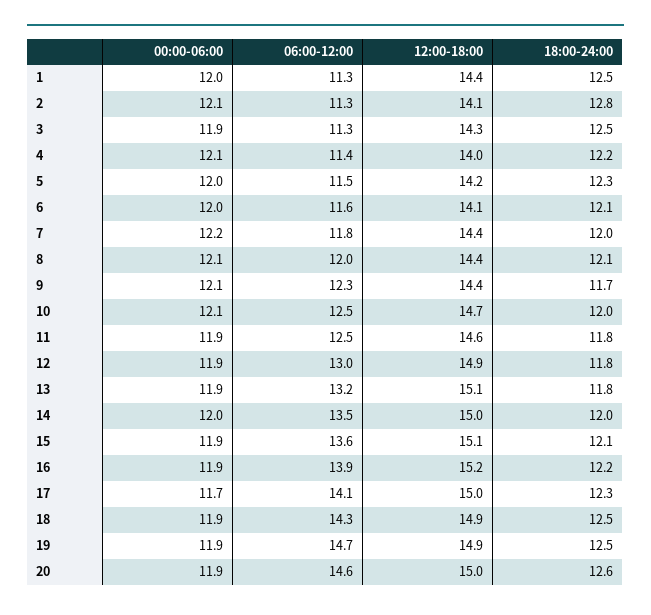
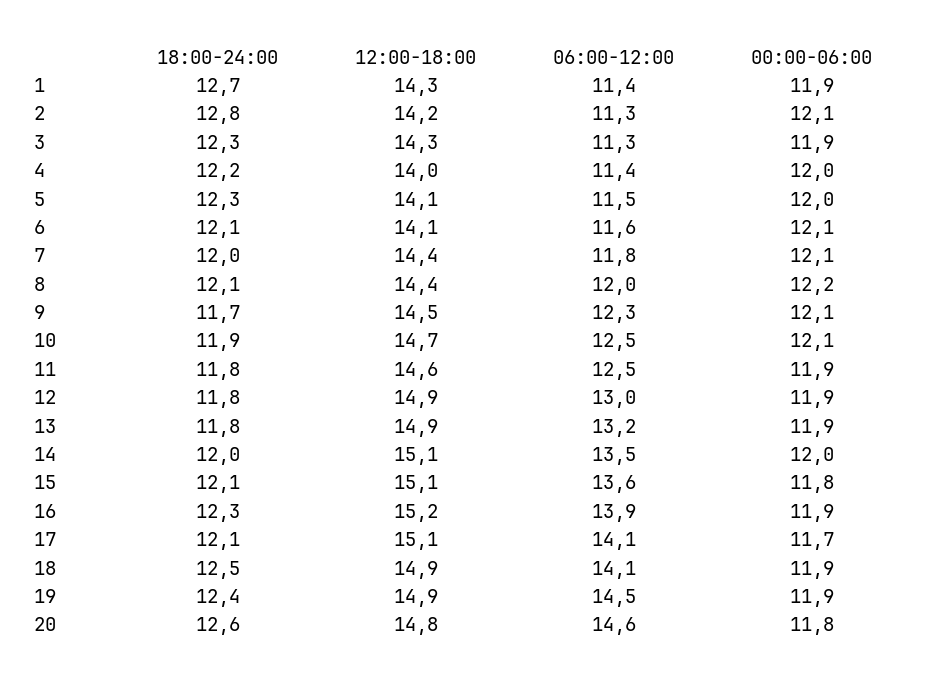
  {
    "00:00-06:00": {
-     "1": 12,
+     "1": 11.9,
      "2": 12.1,
      "3": 11.9,
-     "4": 12.1,
+     "4": 12,
      "5": 12,
-     "6": 12,
+     "6": 12.1,
-     "7": 12.2,
+     "7": 12.1,
-     "8": 12.1,
+     "8": 12.2,
      "9": 12.1,
      "10": 12.1,
      "11": 11.9,
      "12": 11.9,
      "13": 11.9,
      "14": 12,
-     "15": 11.9,
+     "15": 11.8,
      "16": 11.9,
      "17": 11.7,
      "18": 11.9,
      "19": 11.9,
-     "20": 11.9
+     "20": 11.8
    },
    "06:00-12:00": {
-     "1": 11.3,
+     "1": 11.4,
      "2": 11.3,
      "3": 11.3,
      "4": 11.4,
      "5": 11.5,
      "6": 11.6,
      "7": 11.8,
      "8": 12,
      "9": 12.3,
      "10": 12.5,
      "11": 12.5,
      "12": 13,
      "13": 13.2,
      "14": 13.5,
      "15": 13.6,
      "16": 13.9,
      "17": 14.1,
-     "18": 14.3,
+     "18": 14.1,
-     "19": 14.7,
+     "19": 14.5,
      "20": 14.6
    },
    "12:00-18:00": {
-     "1": 14.4,
+     "1": 14.3,
-     "2": 14.1,
+     "2": 14.2,
      "3": 14.3,
      "4": 14,
-     "5": 14.2,
+     "5": 14.1,
      "6": 14.1,
      "7": 14.4,
      "8": 14.4,
-     "9": 14.4,
+     "9": 14.5,
      "10": 14.7,
      "11": 14.6,
      "12": 14.9,
-     "13": 15.1,
+     "13": 14.9,
-     "14": 15,
+     "14": 15.1,
      "15": 15.1,
      "16": 15.2,
-     "17": 15,
+     "17": 15.1,
      "18": 14.9,
      "19": 14.9,
-     "20": 15
+     "20": 14.8
    },
    "18:00-24:00": {
-     "1": 12.5,
+     "1": 12.7,
      "2": 12.8,
-     "3": 12.5,
+     "3": 12.3,
      "4": 12.2,
      "5": 12.3,
      "6": 12.1,
      "7": 12,
      "8": 12.1,
      "9": 11.7,
-     "10": 12,
+     "10": 11.9,
      "11": 11.8,
      "12": 11.8,
      "13": 11.8,
      "14": 12,
      "15": 12.1,
-     "16": 12.2,
+     "16": 12.3,
-     "17": 12.3,
+     "17": 12.1,
      "18": 12.5,
-     "19": 12.5,
+     "19": 12.4,
      "20": 12.6
    }
  }

